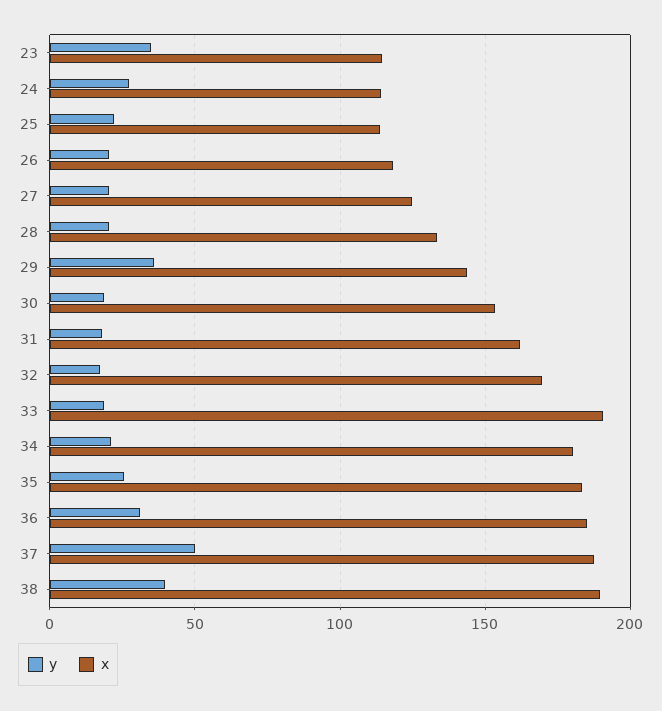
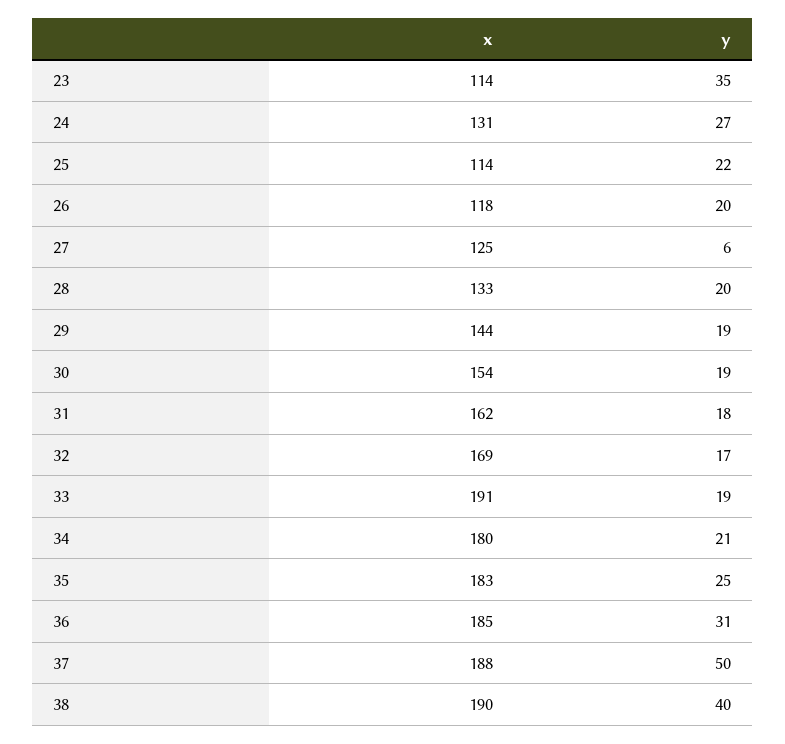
  {
    "y": {
      "23": 35,
      "24": 27,
      "25": 22,
      "26": 20,
-     "27": 20,
+     "27": 6,
      "28": 20,
-     "29": 35,
+     "29": 19,
      "30": 19,
      "31": 18,
      "32": 17,
      "33": 19,
      "34": 21,
      "35": 25,
      "36": 31,
      "37": 50,
      "38": 40
    },
    "x": {
      "23": 114,
-     "24": 115,
+     "24": 131,
      "25": 114,
      "26": 118,
      "27": 125,
      "28": 133,
      "29": 144,
      "30": 154,
      "31": 162,
      "32": 169,
      "33": 191,
      "34": 180,
      "35": 183,
      "36": 185,
      "37": 188,
      "38": 190
    }
  }

